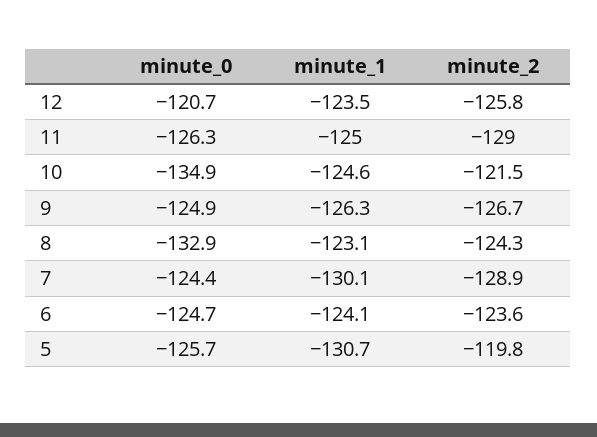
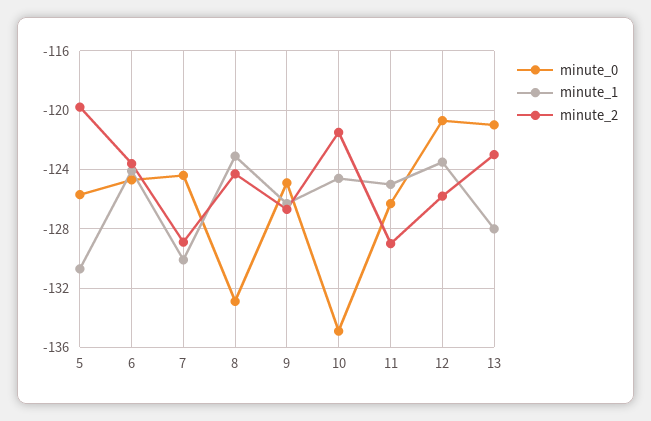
  {
    "minute_0": {
      "12": -120.7,
      "11": -126.3,
      "10": -134.9,
      "9": -124.9,
      "8": -132.9,
      "7": -124.4,
      "6": -124.7,
-     "5": -125.7
+     "5": -125.7,
+     "13": -121
    },
    "minute_1": {
      "12": -123.5,
      "11": -125,
      "10": -124.6,
      "9": -126.3,
      "8": -123.1,
      "7": -130.1,
      "6": -124.1,
-     "5": -130.7
+     "5": -130.7,
+     "13": -128
    },
    "minute_2": {
      "12": -125.8,
      "11": -129,
      "10": -121.5,
      "9": -126.7,
      "8": -124.3,
      "7": -128.9,
      "6": -123.6,
-     "5": -119.8
+     "5": -119.8,
+     "13": -123
    }
  }

